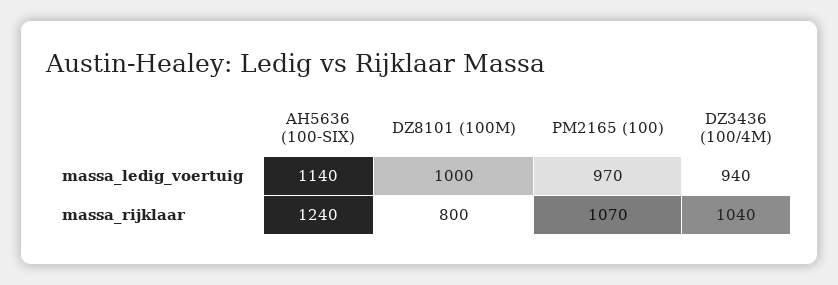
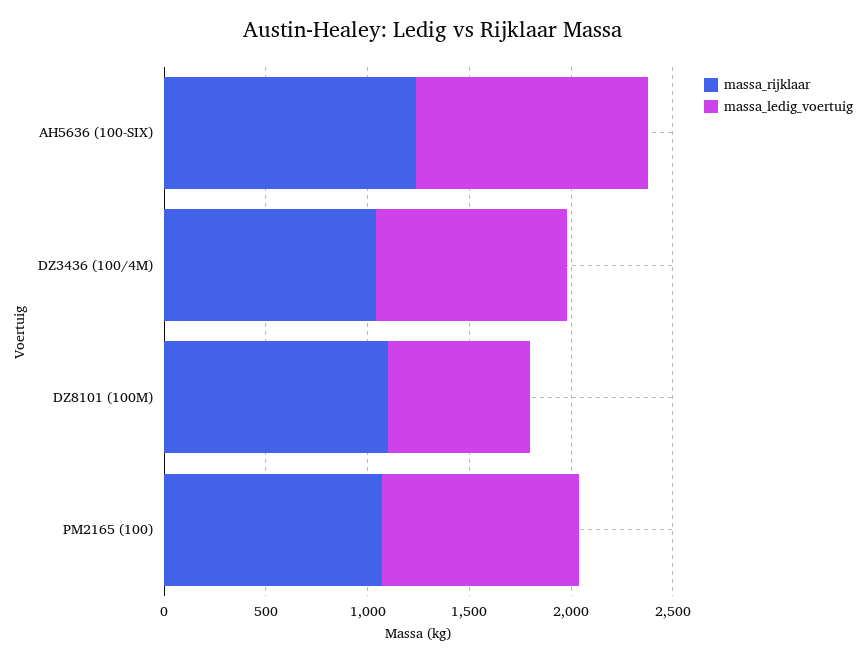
  {
    "massa_ledig_voertuig": {
      "AH5636 (100-SIX)": 1140,
-     "DZ8101 (100M)": 1000,
+     "DZ8101 (100M)": 700,
      "PM2165 (100)": 970,
      "DZ3436 (100/4M)": 940
    },
    "massa_rijklaar": {
      "AH5636 (100-SIX)": 1240,
-     "DZ8101 (100M)": 800,
+     "DZ8101 (100M)": 1100,
      "PM2165 (100)": 1070,
      "DZ3436 (100/4M)": 1040
    }
  }

